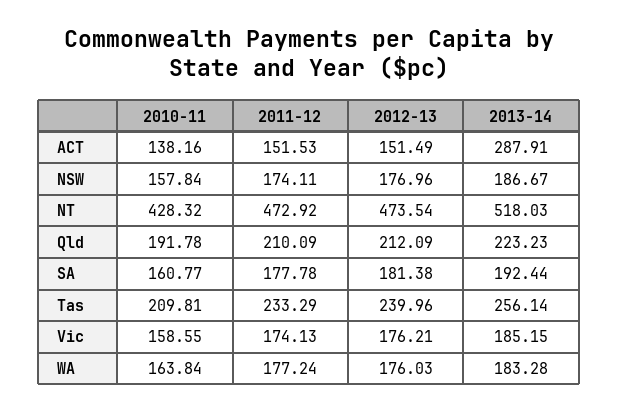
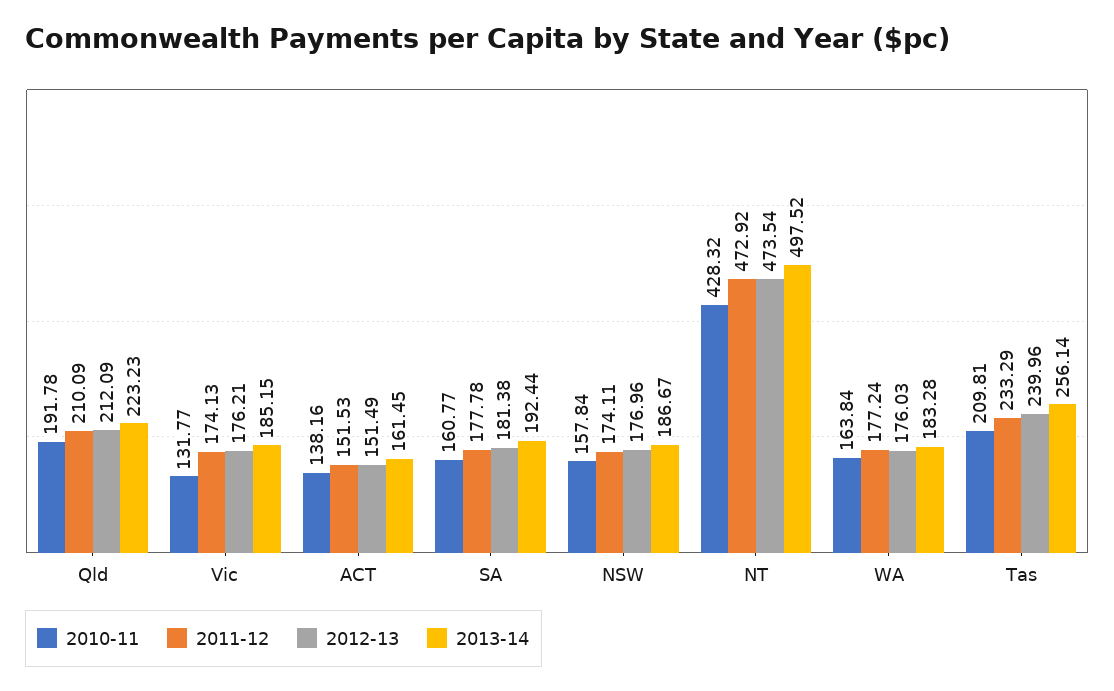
  {
    "2010-11": {
      "ACT": 138.16,
      "NSW": 157.84,
      "NT": 428.32,
      "Qld": 191.78,
      "SA": 160.77,
      "Tas": 209.81,
-     "Vic": 158.55,
+     "Vic": 131.77,
      "WA": 163.84
    },
    "2011-12": {
      "ACT": 151.53,
      "NSW": 174.11,
      "NT": 472.92,
      "Qld": 210.09,
      "SA": 177.78,
      "Tas": 233.29,
      "Vic": 174.13,
      "WA": 177.24
    },
    "2012-13": {
      "ACT": 151.49,
      "NSW": 176.96,
      "NT": 473.54,
      "Qld": 212.09,
      "SA": 181.38,
      "Tas": 239.96,
      "Vic": 176.21,
      "WA": 176.03
    },
    "2013-14": {
-     "ACT": 287.91,
+     "ACT": 161.45,
      "NSW": 186.67,
-     "NT": 518.03,
+     "NT": 497.52,
      "Qld": 223.23,
      "SA": 192.44,
      "Tas": 256.14,
      "Vic": 185.15,
      "WA": 183.28
    }
  }

